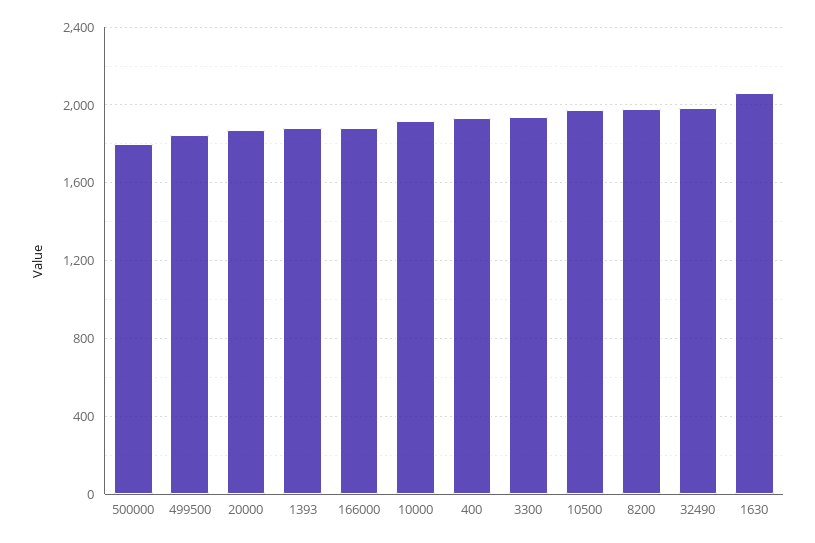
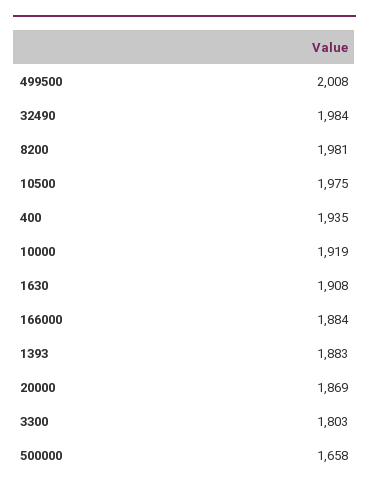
  {
-   "500000": 1800,
+   "500000": 1658,
-   "499500": 1850,
+   "499500": 2008,
    "20000": 1869,
    "1393": 1883,
    "166000": 1884,
    "10000": 1919,
    "400": 1935,
-   "3300": 1950,
+   "3300": 1803,
    "10500": 1975,
    "8200": 1981,
    "32490": 1984,
-   "1630": 2050
+   "1630": 1908
  }

